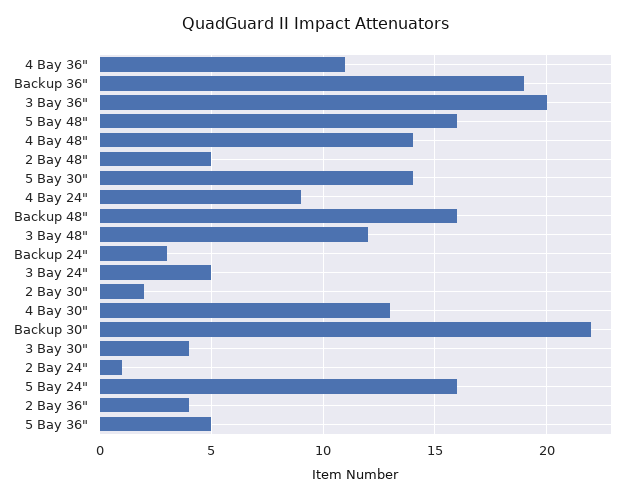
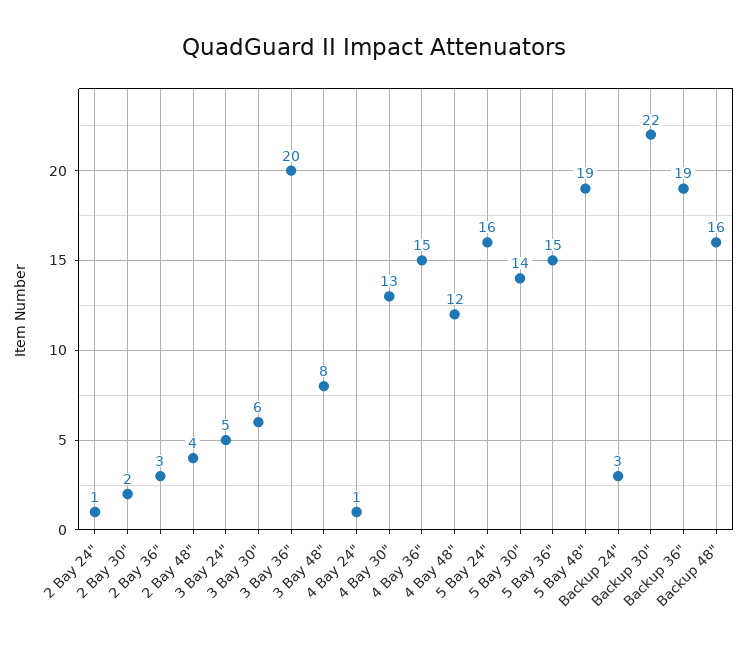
  {
-   "4 Bay 36\"": 11,
+   "4 Bay 36\"": 15,
    "Backup 36\"": 19,
    "3 Bay 36\"": 20,
-   "5 Bay 48\"": 16,
+   "5 Bay 48\"": 19,
-   "4 Bay 48\"": 14,
+   "4 Bay 48\"": 12,
-   "2 Bay 48\"": 5,
+   "2 Bay 48\"": 4,
    "5 Bay 30\"": 14,
-   "4 Bay 24\"": 9,
+   "4 Bay 24\"": 1,
    "Backup 48\"": 16,
-   "3 Bay 48\"": 12,
+   "3 Bay 48\"": 8,
    "Backup 24\"": 3,
    "3 Bay 24\"": 5,
    "2 Bay 30\"": 2,
    "4 Bay 30\"": 13,
    "Backup 30\"": 22,
-   "3 Bay 30\"": 4,
+   "3 Bay 30\"": 6,
    "2 Bay 24\"": 1,
    "5 Bay 24\"": 16,
-   "2 Bay 36\"": 4,
+   "2 Bay 36\"": 3,
-   "5 Bay 36\"": 5
+   "5 Bay 36\"": 15
  }

